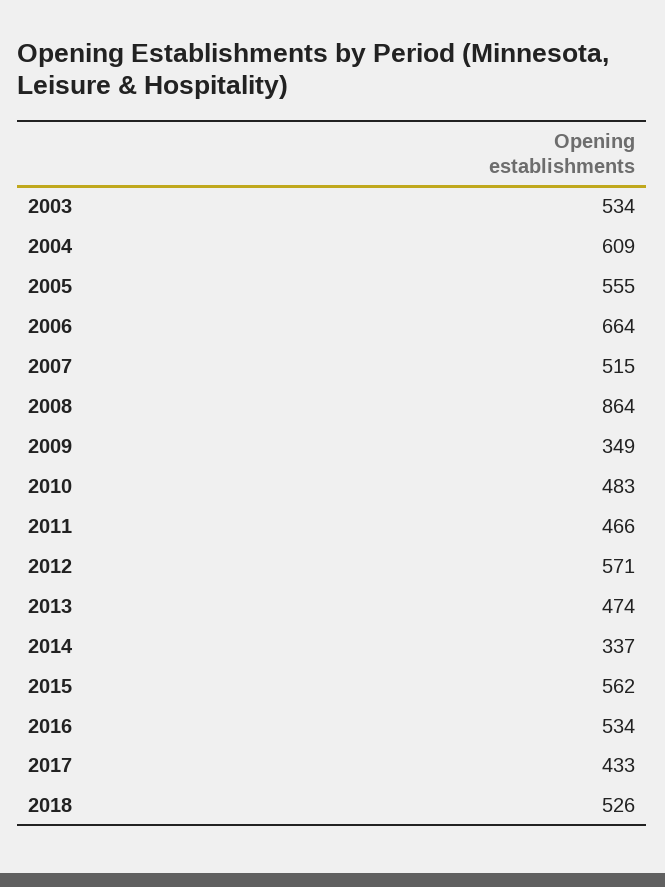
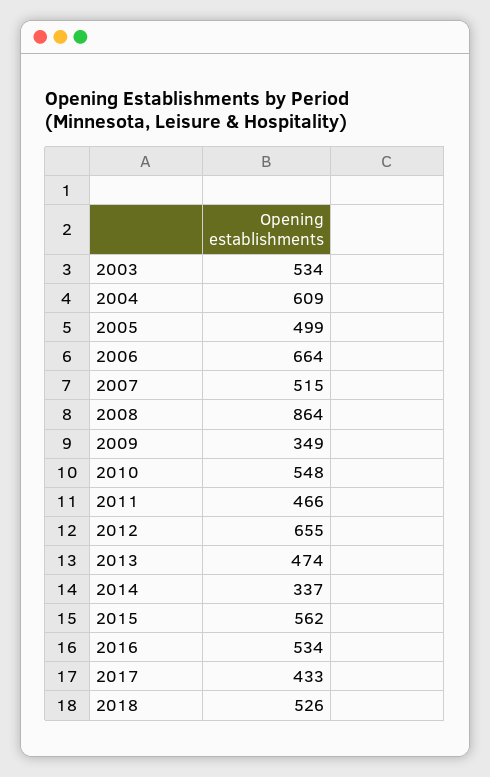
  {
    "2003": 534,
    "2004": 609,
-   "2005": 555,
+   "2005": 499,
    "2006": 664,
    "2007": 515,
    "2008": 864,
    "2009": 349,
-   "2010": 483,
+   "2010": 548,
    "2011": 466,
-   "2012": 571,
+   "2012": 655,
    "2013": 474,
    "2014": 337,
    "2015": 562,
    "2016": 534,
    "2017": 433,
    "2018": 526
  }

